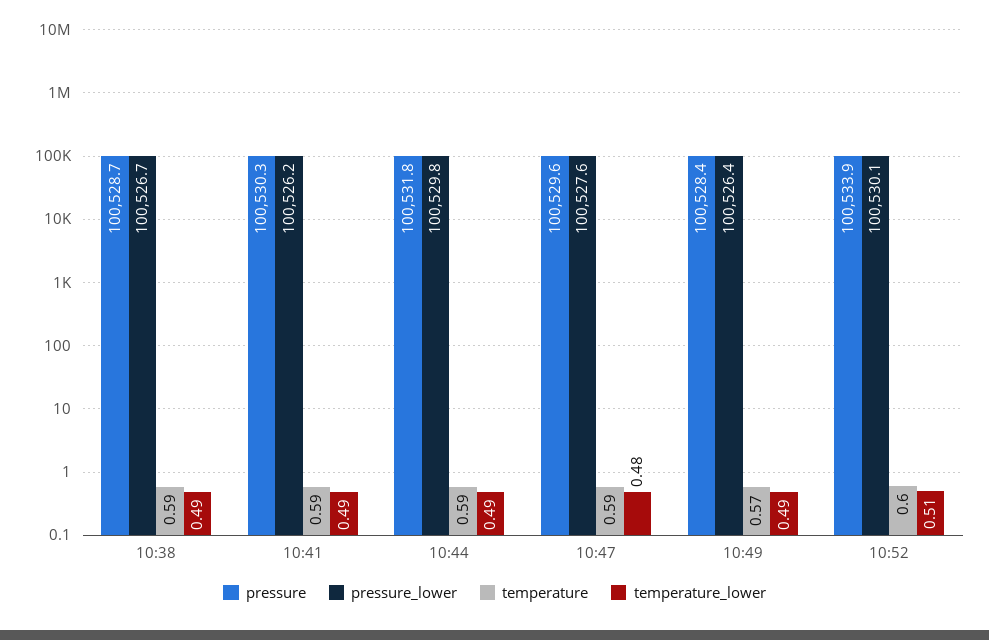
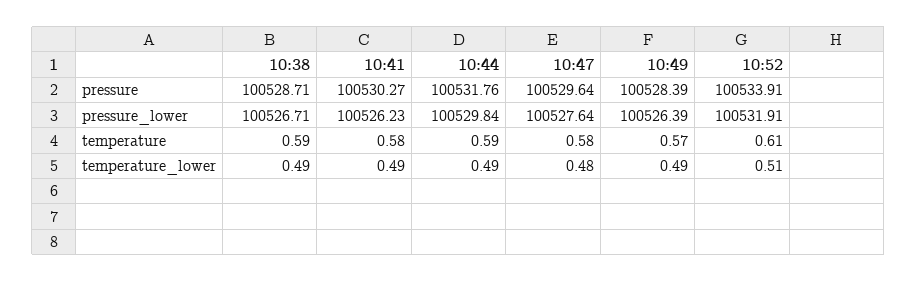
  {
    "pressure": {
      "10:38": 100528.71,
      "10:41": 100530.27,
      "10:44": 100531.76,
      "10:47": 100529.64,
      "10:49": 100528.39,
      "10:52": 100533.91
    },
    "pressure_lower": {
      "10:38": 100526.71,
      "10:41": 100526.23,
      "10:44": 100529.84,
      "10:47": 100527.64,
      "10:49": 100526.39,
-     "10:52": 100530.1
+     "10:52": 100531.91
    },
    "temperature": {
      "10:38": 0.59,
-     "10:41": 0.59,
+     "10:41": 0.58,
      "10:44": 0.59,
-     "10:47": 0.59,
+     "10:47": 0.58,
      "10:49": 0.57,
-     "10:52": 0.6
+     "10:52": 0.61
    },
    "temperature_lower": {
      "10:38": 0.49,
      "10:41": 0.49,
      "10:44": 0.49,
      "10:47": 0.48,
      "10:49": 0.49,
      "10:52": 0.51
    }
  }

